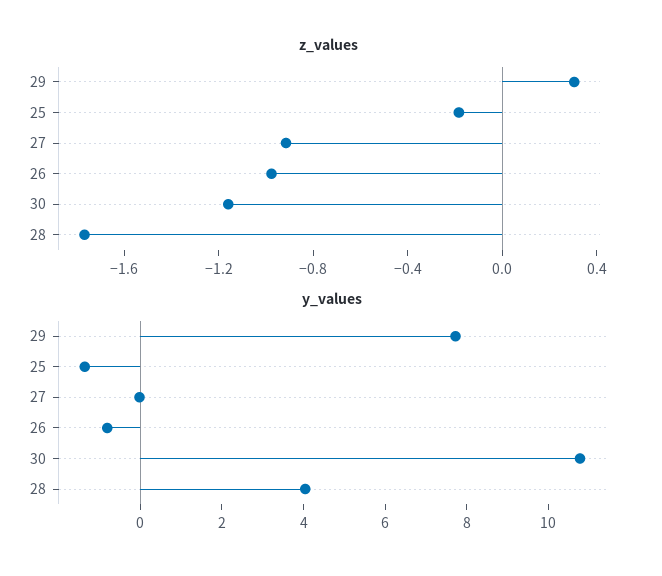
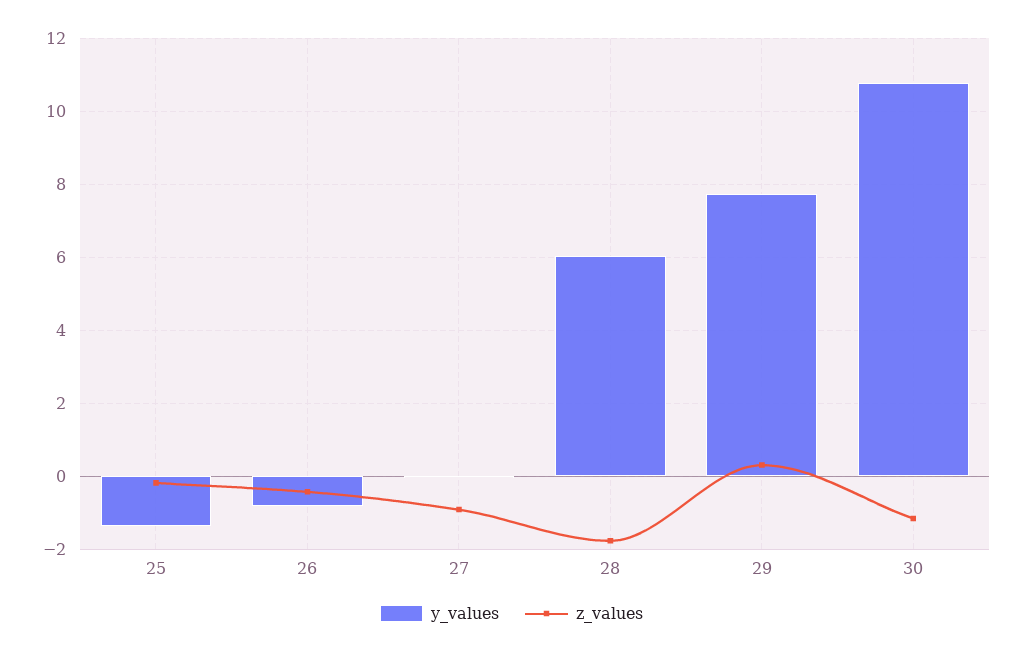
  {
    "z_values": {
      "29": 0.3,
      "25": -0.2,
      "27": -0.9,
-     "26": -1,
+     "26": -0.4,
      "30": -1.2,
      "28": -1.8
    },
    "y_values": {
      "29": 7.8,
      "25": -1.4,
      "27": 0,
      "26": -0.8,
      "30": 10.8,
-     "28": 4
+     "28": 6
    }
  }

